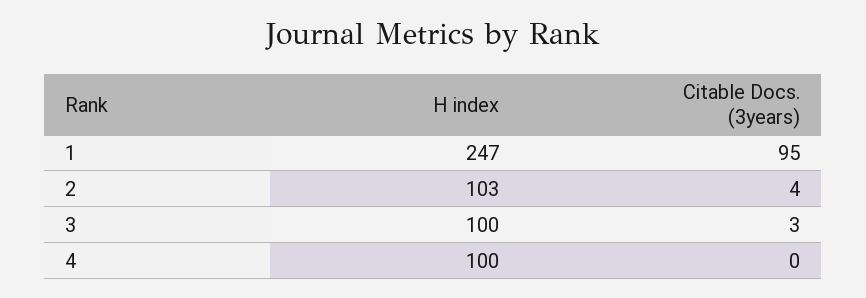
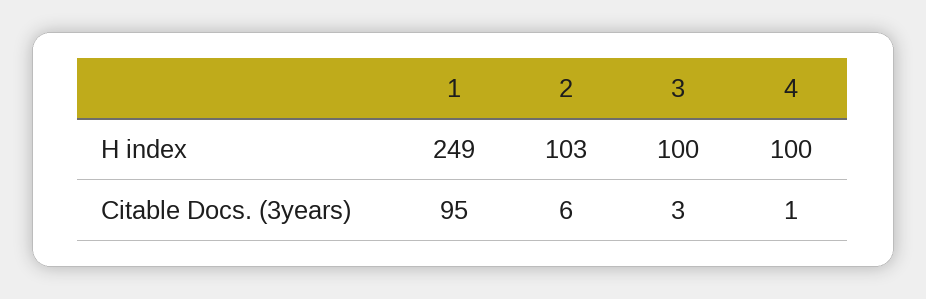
  {
    "H index": {
-     "1": 247,
+     "1": 249,
      "2": 103,
      "3": 100,
      "4": 100
    },
    "Citable Docs. (3years)": {
      "1": 95,
-     "2": 4,
+     "2": 6,
      "3": 3,
-     "4": 0
+     "4": 1
    }
  }

